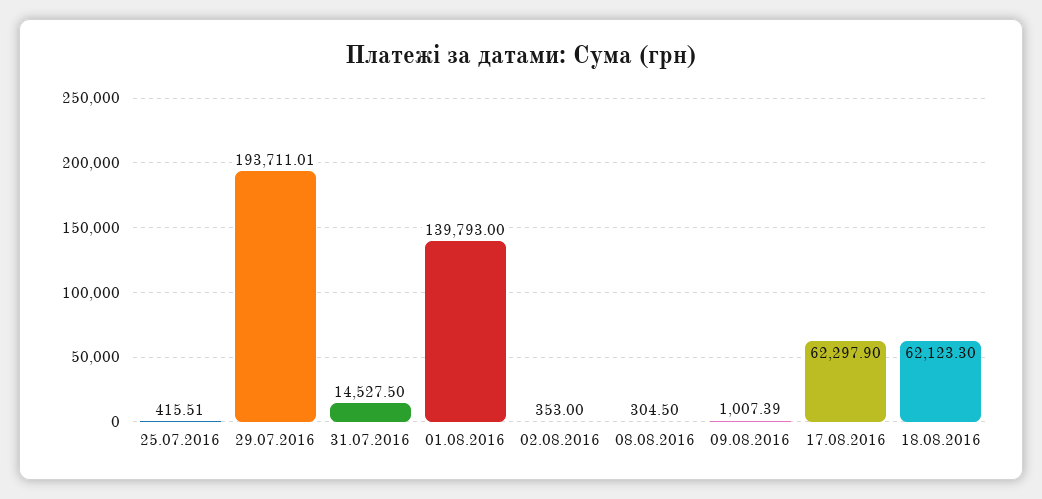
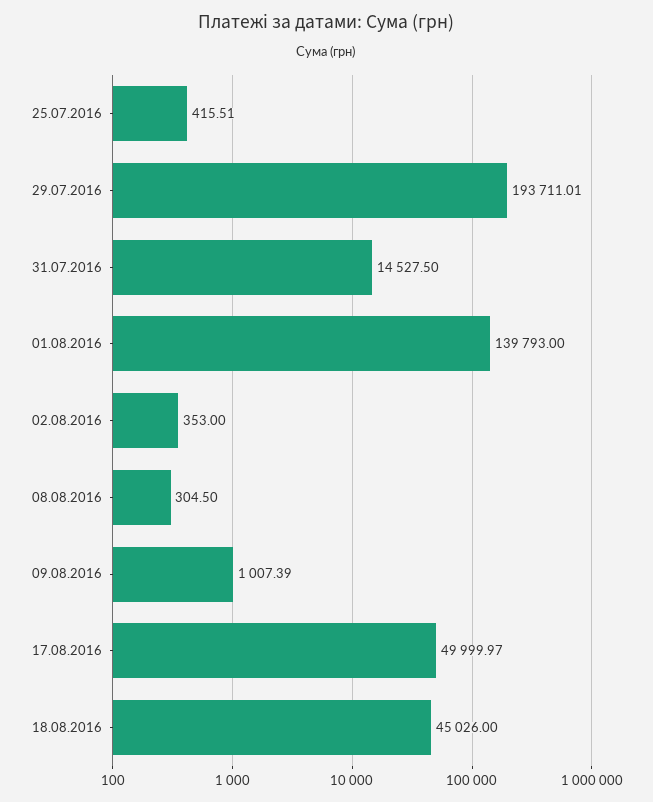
  {
    "25.07.2016": 415.51,
    "29.07.2016": 193711.01,
    "31.07.2016": 14527.5,
    "01.08.2016": 139793,
    "02.08.2016": 353,
    "08.08.2016": 304.5,
    "09.08.2016": 1007.39,
-   "17.08.2016": 62297.9,
+   "17.08.2016": 49999.97,
-   "18.08.2016": 62123.3
+   "18.08.2016": 45026
  }

